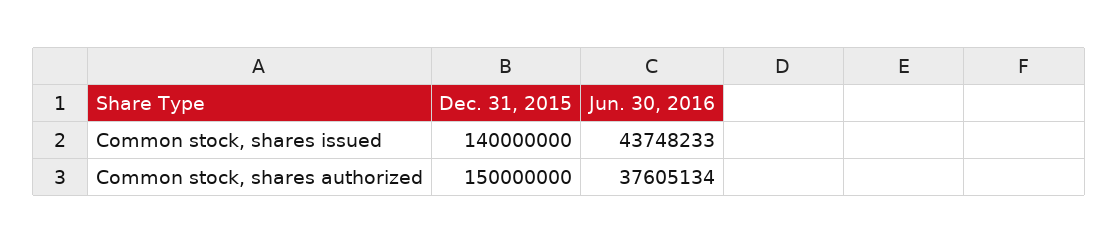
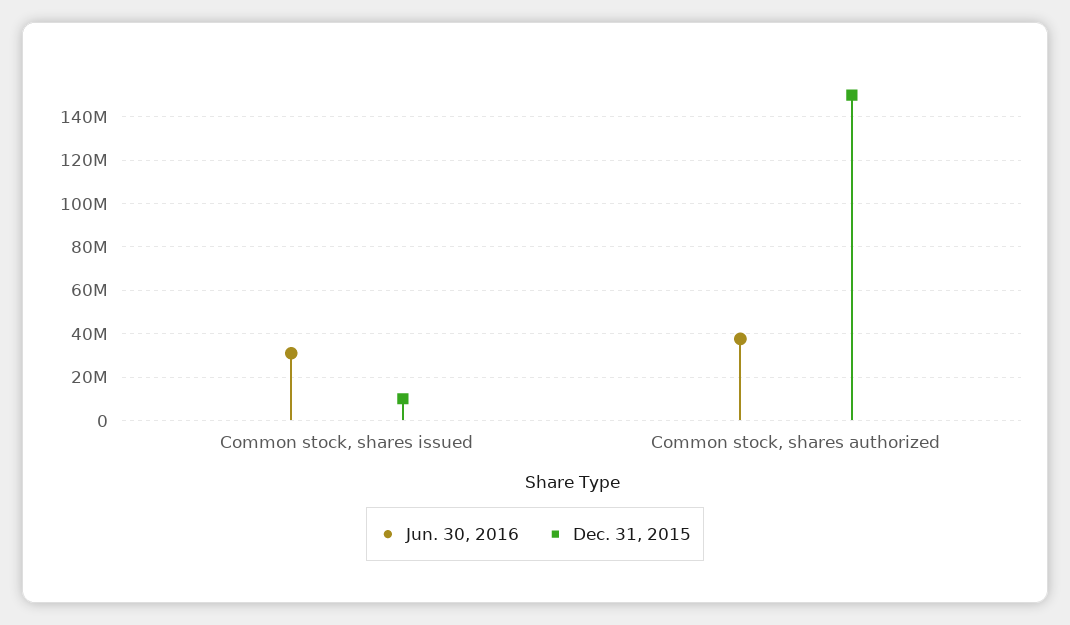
  {
    "Dec. 31, 2015": {
-     "Common stock, shares issued": 140000000,
+     "Common stock, shares issued": 10000000,
      "Common stock, shares authorized": 150000000
    },
    "Jun. 30, 2016": {
-     "Common stock, shares issued": 43748233,
+     "Common stock, shares issued": 30000000,
      "Common stock, shares authorized": 37605134
    }
  }

